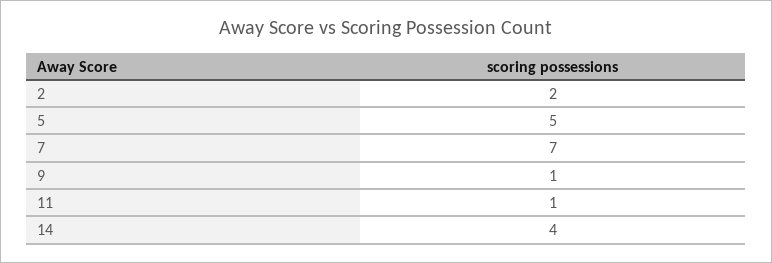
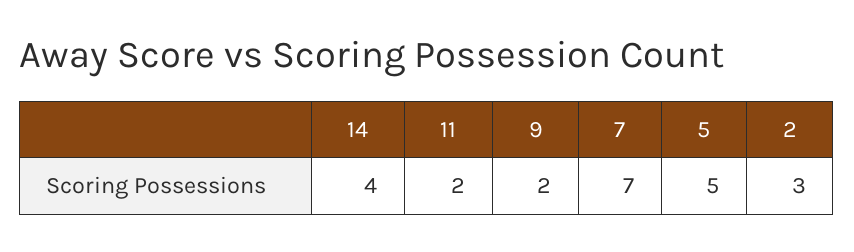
  {
-   "2": 2,
+   "2": 3,
    "5": 5,
    "7": 7,
-   "9": 1,
+   "9": 2,
-   "11": 1,
+   "11": 2,
    "14": 4
  }

